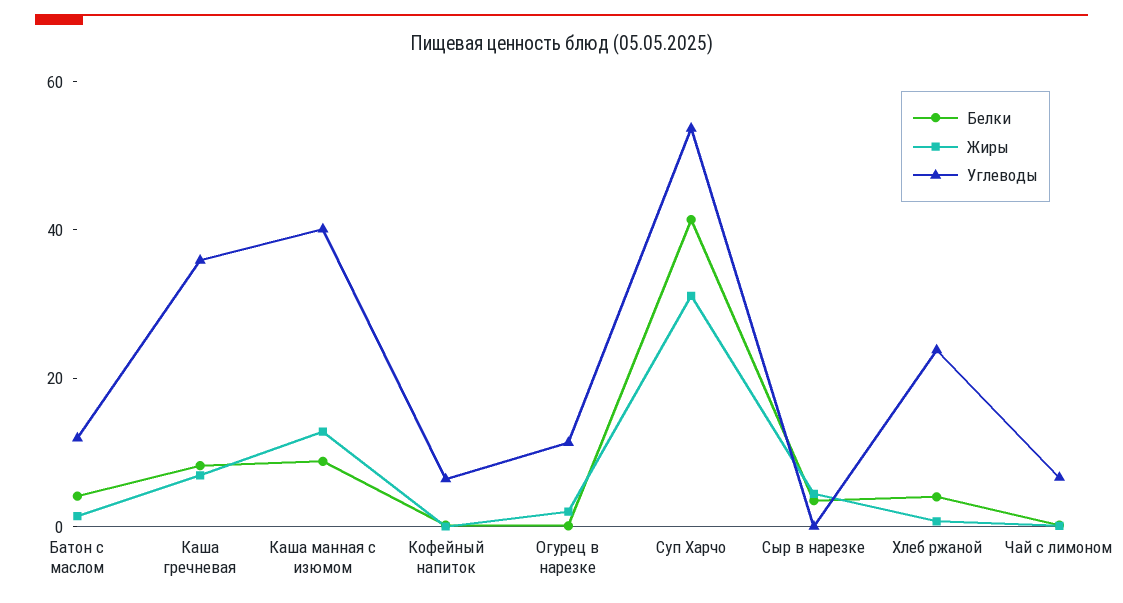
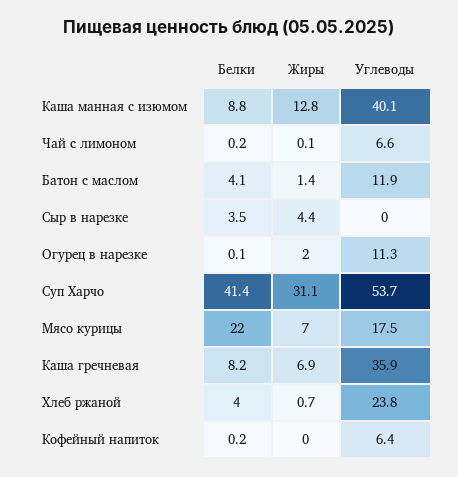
  {
    "Белки": {
      "Батон с маслом": 4.1,
      "Каша гречневая": 8.2,
      "Каша манная с изюмом": 8.8,
      "Кофейный напиток": 0.2,
      "Огурец в нарезке": 0.1,
      "Суп Харчо": 41.4,
      "Сыр в нарезке": 3.5,
      "Хлеб ржаной": 4,
-     "Чай с лимоном": 0.2
+     "Чай с лимоном": 0.2,
+     "Мясо курицы": 22
    },
    "Жиры": {
      "Батон с маслом": 1.4,
      "Каша гречневая": 6.9,
      "Каша манная с изюмом": 12.8,
      "Кофейный напиток": 0,
      "Огурец в нарезке": 2,
      "Суп Харчо": 31.1,
      "Сыр в нарезке": 4.4,
      "Хлеб ржаной": 0.7,
-     "Чай с лимоном": 0.1
+     "Чай с лимоном": 0.1,
+     "Мясо курицы": 7
    },
    "Углеводы": {
      "Батон с маслом": 11.9,
      "Каша гречневая": 35.9,
      "Каша манная с изюмом": 40.1,
      "Кофейный напиток": 6.4,
      "Огурец в нарезке": 11.3,
      "Суп Харчо": 53.7,
      "Сыр в нарезке": 0,
      "Хлеб ржаной": 23.8,
-     "Чай с лимоном": 6.6
+     "Чай с лимоном": 6.6,
+     "Мясо курицы": 17.5
    }
  }

